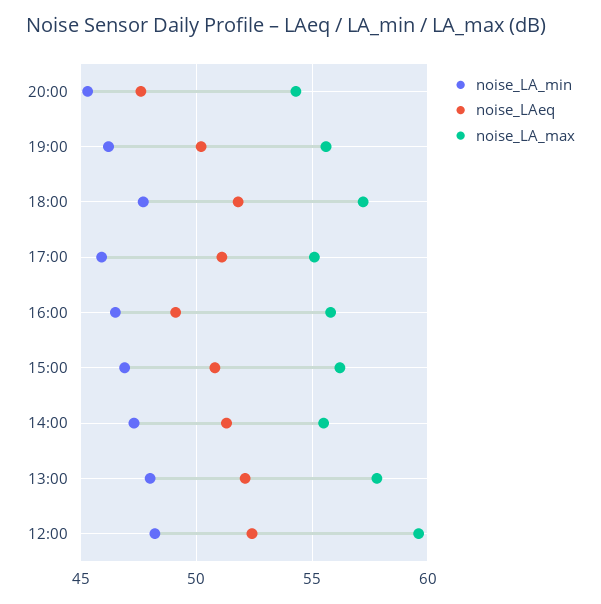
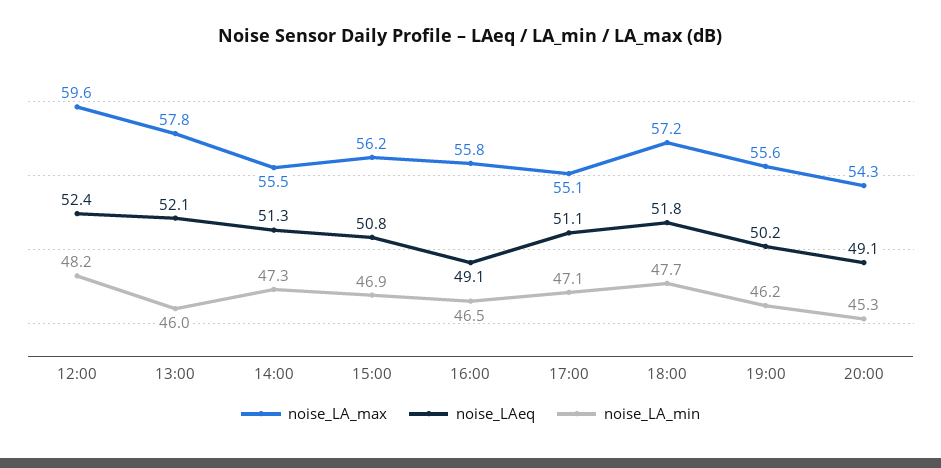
  {
    "noise_LA_min": {
      "20:00": 45.3,
      "19:00": 46.2,
      "18:00": 47.7,
-     "17:00": 46,
+     "17:00": 47.1,
      "16:00": 46.5,
      "15:00": 46.9,
      "14:00": 47.3,
-     "13:00": 48,
+     "13:00": 46,
      "12:00": 48.2
    },
    "noise_LAeq": {
-     "20:00": 47.5,
+     "20:00": 49.1,
      "19:00": 50.2,
      "18:00": 51.8,
      "17:00": 51.1,
      "16:00": 49.1,
      "15:00": 50.8,
      "14:00": 51.3,
      "13:00": 52.1,
      "12:00": 52.4
    },
    "noise_LA_max": {
      "20:00": 54.3,
      "19:00": 55.6,
      "18:00": 57.2,
      "17:00": 55.1,
      "16:00": 55.8,
      "15:00": 56.2,
      "14:00": 55.5,
      "13:00": 57.8,
      "12:00": 59.6
    }
  }

